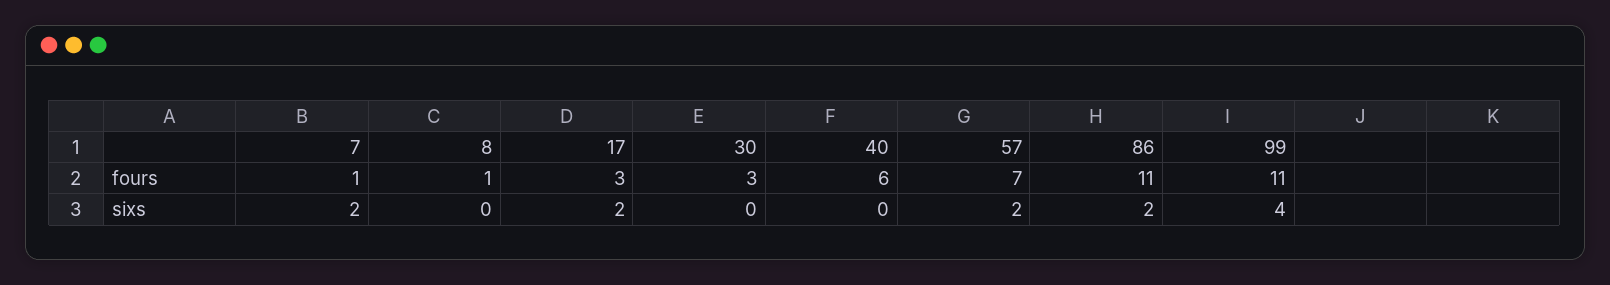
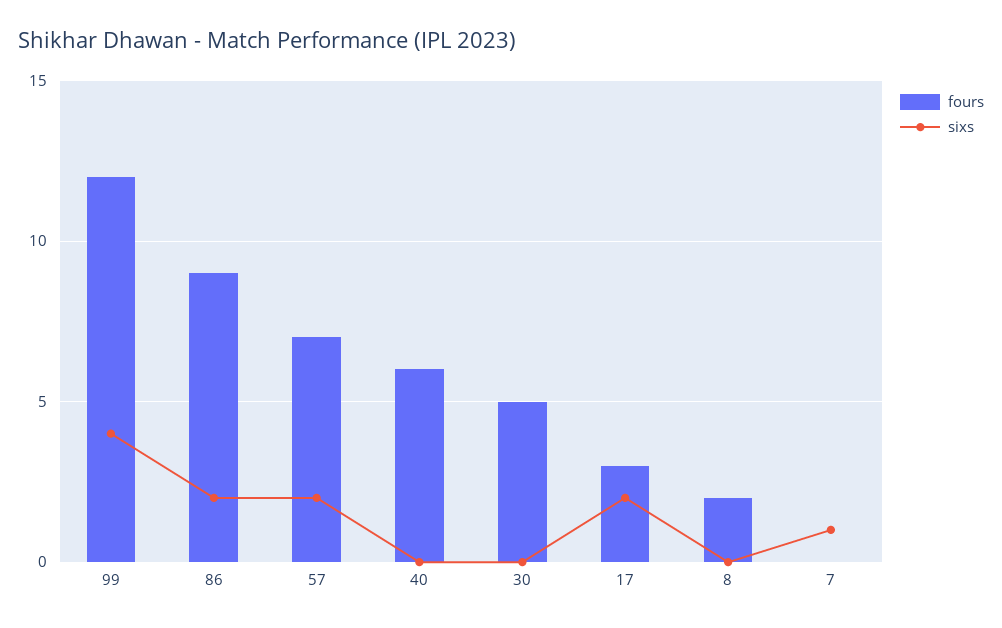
  {
    "fours": {
-     "7": 1,
+     "7": 0,
-     "8": 1,
+     "8": 2,
      "17": 3,
-     "30": 3,
+     "30": 5,
      "40": 6,
      "57": 7,
-     "86": 11,
+     "86": 9,
-     "99": 11
+     "99": 12
    },
    "sixs": {
-     "7": 2,
+     "7": 1,
      "8": 0,
      "17": 2,
      "30": 0,
      "40": 0,
      "57": 2,
      "86": 2,
      "99": 4
    }
  }

